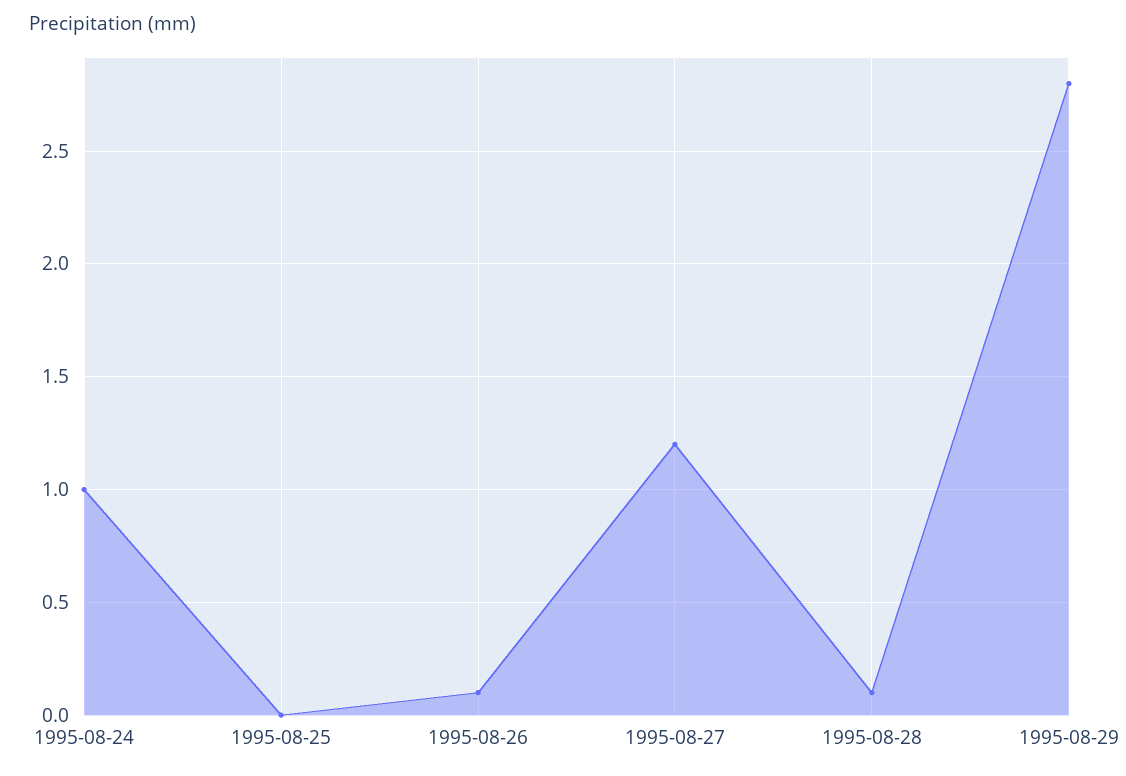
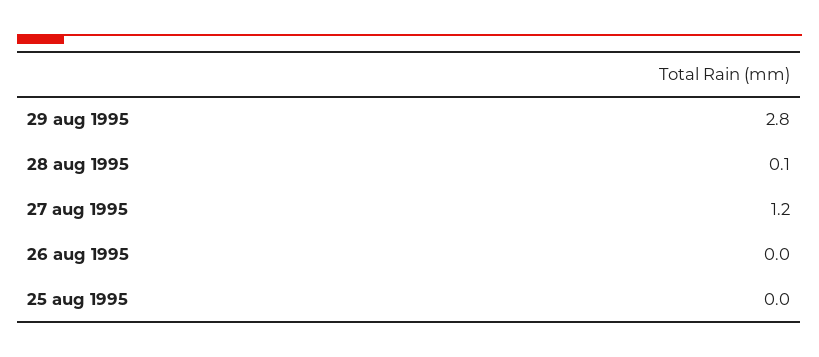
  {
-   "1995-08-24": 1,
    "1995-08-25": 0,
-   "1995-08-26": 0.1,
+   "1995-08-26": 0,
    "1995-08-27": 1.2,
    "1995-08-28": 0.1,
    "1995-08-29": 2.8
  }

